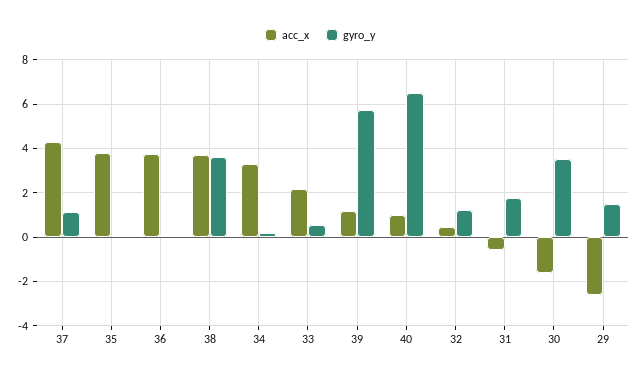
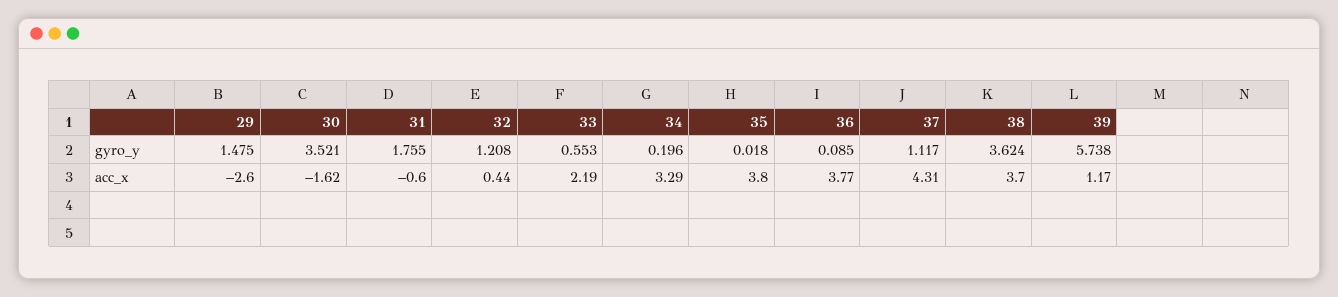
  {
    "acc_x": {
      "37": 4.31,
      "35": 3.8,
      "36": 3.77,
      "38": 3.7,
      "34": 3.29,
      "33": 2.19,
      "39": 1.17,
-     "40": 1,
      "32": 0.44,
      "31": -0.6,
      "30": -1.62,
      "29": -2.6
    },
    "gyro_y": {
      "37": 1.117,
      "35": 0.018,
      "36": 0.085,
      "38": 3.624,
      "34": 0.196,
      "33": 0.553,
      "39": 5.738,
-     "40": 6.5,
      "32": 1.208,
      "31": 1.755,
      "30": 3.521,
      "29": 1.475
    }
  }

